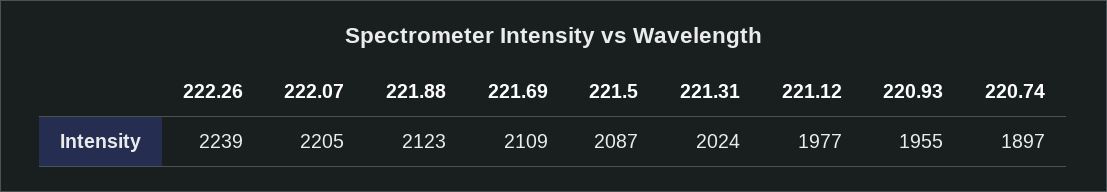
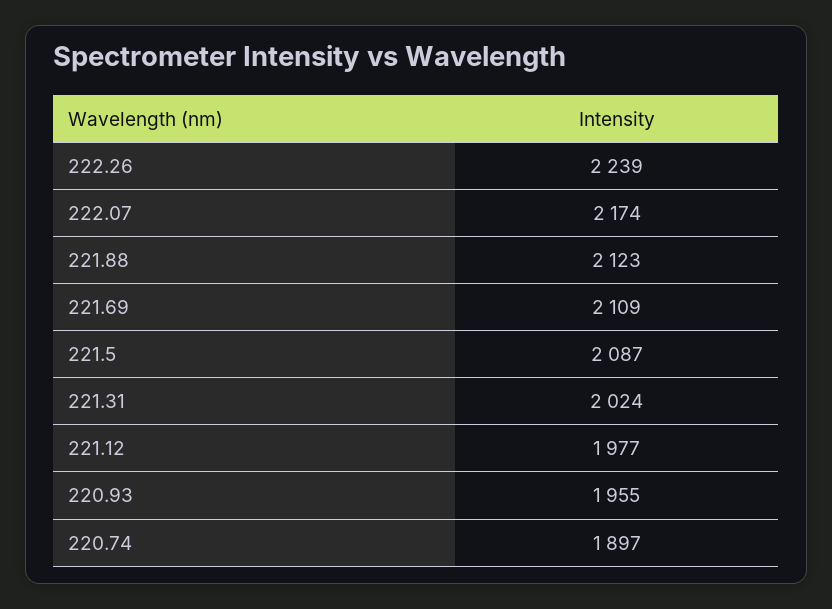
  {
    "222.26": 2239,
-   "222.07": 2205,
+   "222.07": 2174,
    "221.88": 2123,
    "221.69": 2109,
    "221.5": 2087,
    "221.31": 2024,
    "221.12": 1977,
    "220.93": 1955,
    "220.74": 1897
  }

